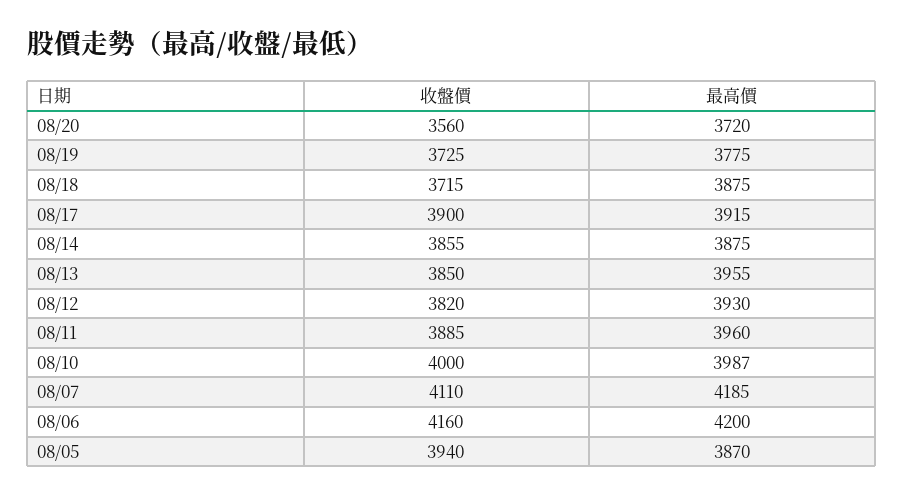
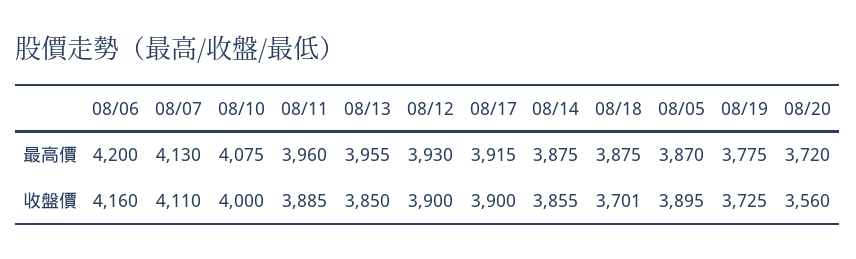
  {
    "收盤價": {
      "08/20": 3560,
      "08/19": 3725,
-     "08/18": 3715,
+     "08/18": 3701,
      "08/17": 3900,
      "08/14": 3855,
      "08/13": 3850,
-     "08/12": 3820,
+     "08/12": 3900,
      "08/11": 3885,
      "08/10": 4000,
      "08/07": 4110,
      "08/06": 4160,
-     "08/05": 3940
+     "08/05": 3895
    },
    "最高價": {
      "08/20": 3720,
      "08/19": 3775,
      "08/18": 3875,
      "08/17": 3915,
      "08/14": 3875,
      "08/13": 3955,
      "08/12": 3930,
      "08/11": 3960,
-     "08/10": 3987,
+     "08/10": 4075,
-     "08/07": 4185,
+     "08/07": 4130,
      "08/06": 4200,
      "08/05": 3870
    }
  }

